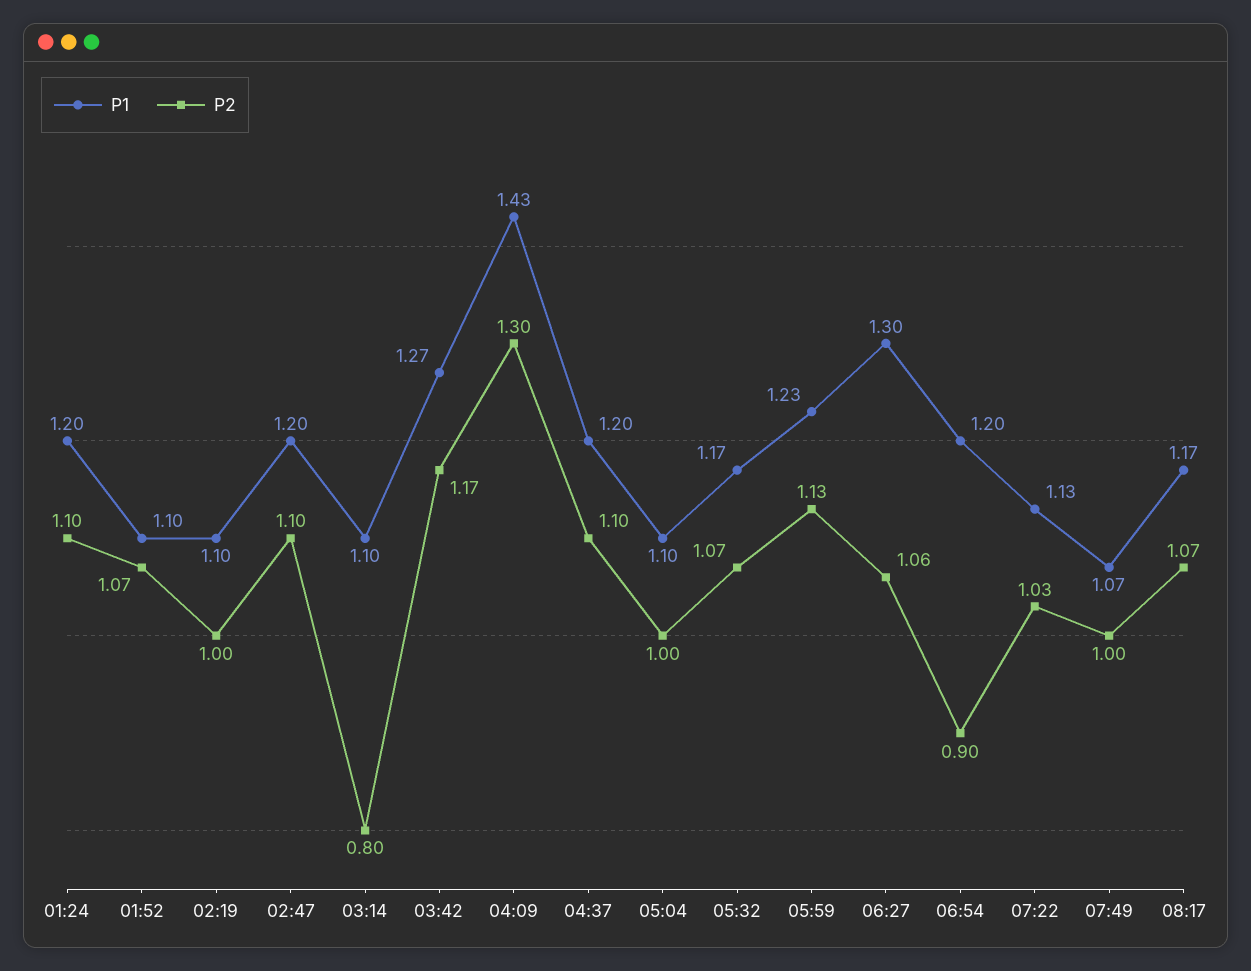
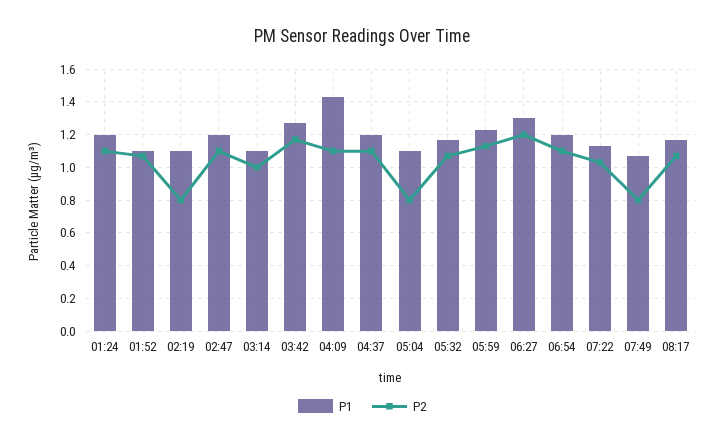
  {
    "P1": {
      "01:24": 1.2,
      "01:52": 1.1,
      "02:19": 1.1,
      "02:47": 1.2,
      "03:14": 1.1,
      "03:42": 1.27,
      "04:09": 1.43,
      "04:37": 1.2,
      "05:04": 1.1,
      "05:32": 1.17,
      "05:59": 1.23,
      "06:27": 1.3,
      "06:54": 1.2,
      "07:22": 1.13,
      "07:49": 1.07,
      "08:17": 1.17
    },
    "P2": {
      "01:24": 1.1,
      "01:52": 1.07,
-     "02:19": 1,
+     "02:19": 0.8,
      "02:47": 1.1,
-     "03:14": 0.8,
+     "03:14": 1,
      "03:42": 1.17,
-     "04:09": 1.3,
+     "04:09": 1.1,
      "04:37": 1.1,
-     "05:04": 1,
+     "05:04": 0.8,
      "05:32": 1.07,
      "05:59": 1.13,
-     "06:27": 1.06,
+     "06:27": 1.2,
-     "06:54": 0.9,
+     "06:54": 1.1,
      "07:22": 1.03,
-     "07:49": 1,
+     "07:49": 0.8,
      "08:17": 1.07
    }
  }

